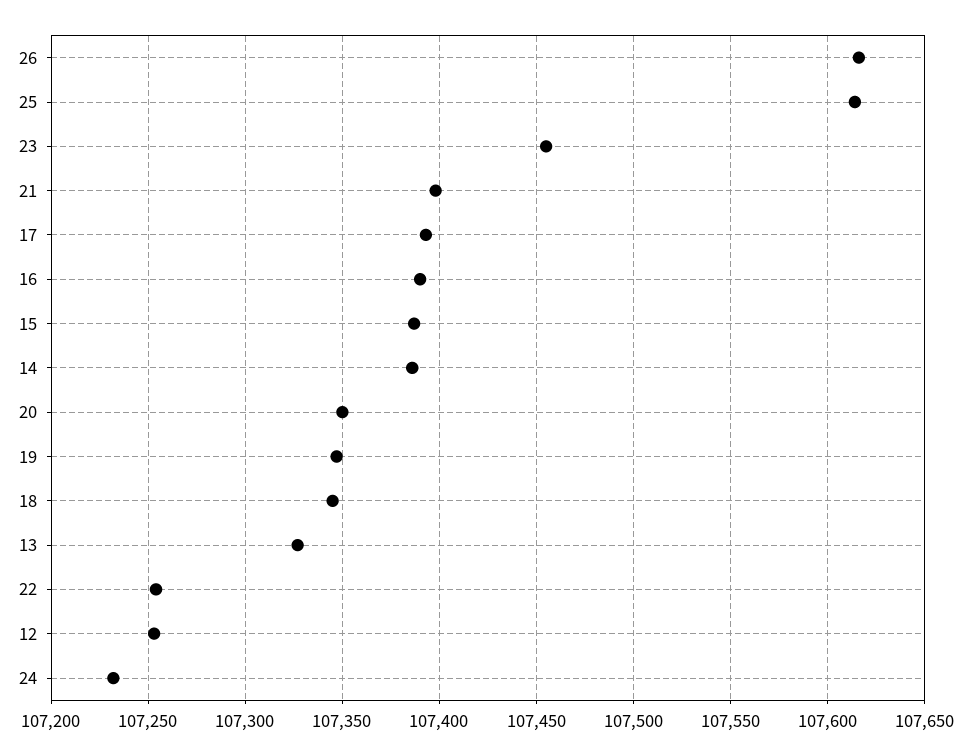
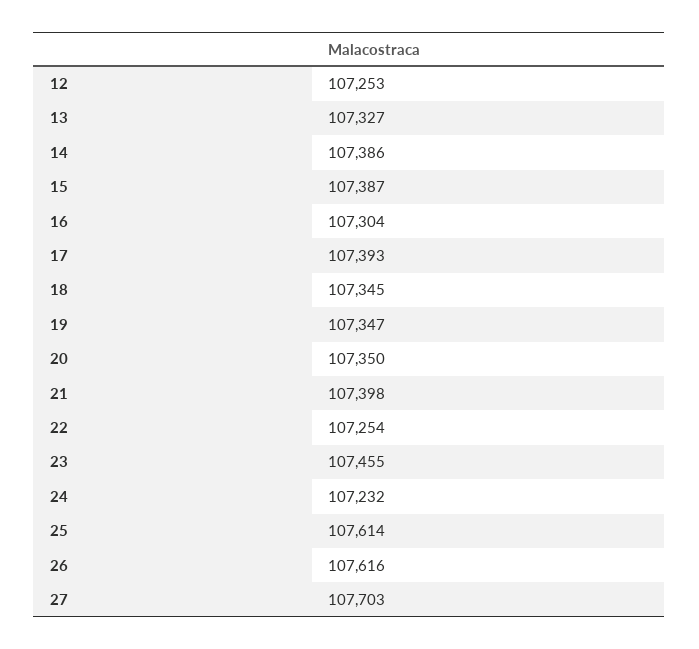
  {
    "26": 107616,
    "25": 107614,
    "23": 107455,
    "21": 107398,
    "17": 107393,
-   "16": 107390,
+   "16": 107304,
    "15": 107387,
    "14": 107386,
    "20": 107350,
    "19": 107347,
    "18": 107345,
    "13": 107327,
    "22": 107254,
    "12": 107253,
-   "24": 107232
+   "24": 107232,
+   "27": 107703
  }

